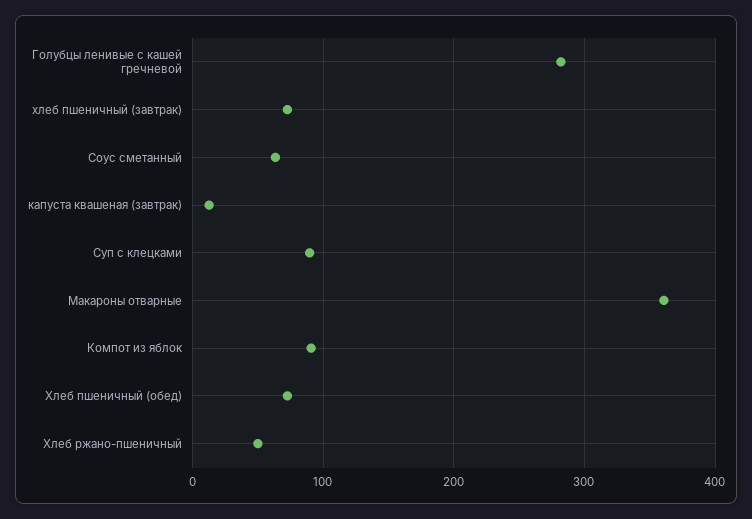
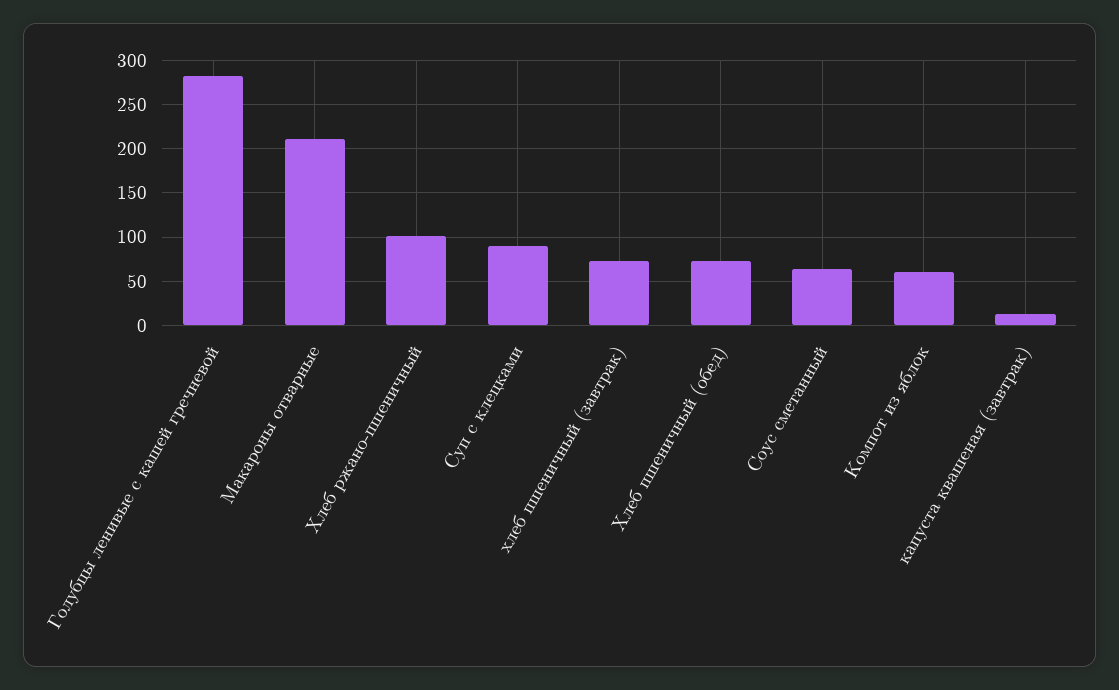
  {
    "Голубцы ленивые с кашей гречневой": 280,
    "хлеб пшеничный (завтрак)": 70,
    "Соус сметанный": 60,
    "капуста квашеная (завтрак)": 10,
    "Суп с клецками": 90,
-   "Макароны отварные": 360,
+   "Макароны отварные": 210,
-   "Компот из яблок": 90,
+   "Компот из яблок": 60,
    "Хлеб пшеничный (обед)": 70,
-   "Хлеб ржано-пшеничный": 50
+   "Хлеб ржано-пшеничный": 100
  }

